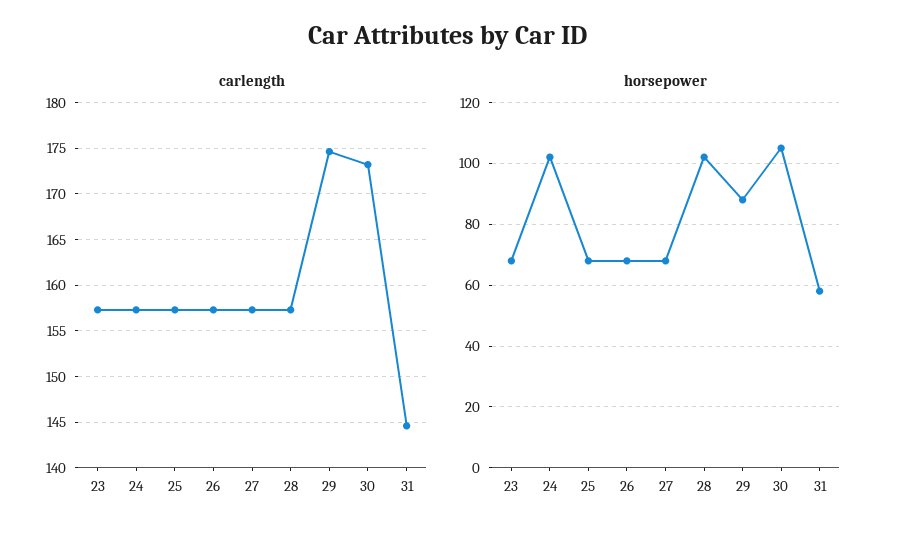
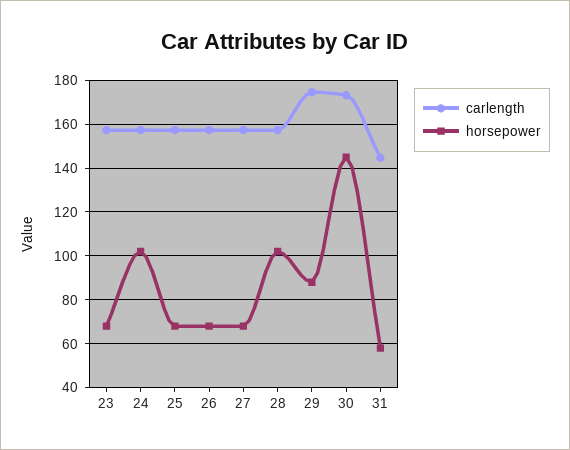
  {
    "carlength": {
      "23": 157,
      "24": 157,
      "25": 157,
      "26": 157,
      "27": 157,
      "28": 157,
      "29": 175,
      "30": 173,
      "31": 145
    },
    "horsepower": {
      "23": 70,
      "24": 100,
      "25": 70,
      "26": 70,
      "27": 70,
      "28": 100,
      "29": 90,
-     "30": 105,
+     "30": 145,
      "31": 60
    }
  }

